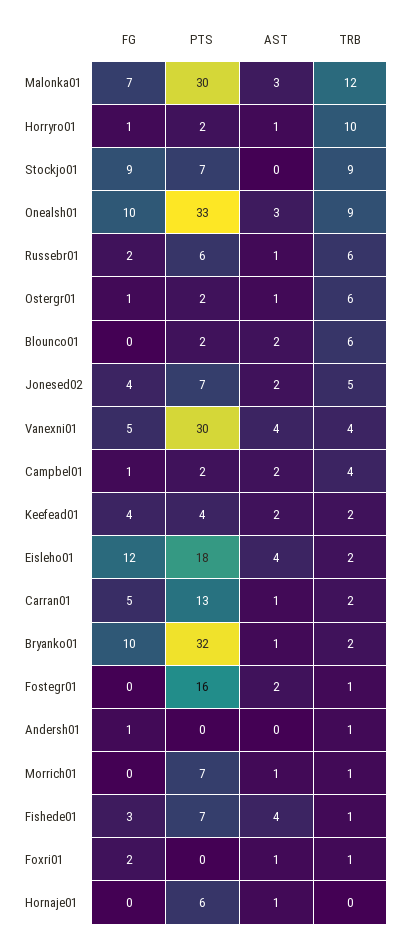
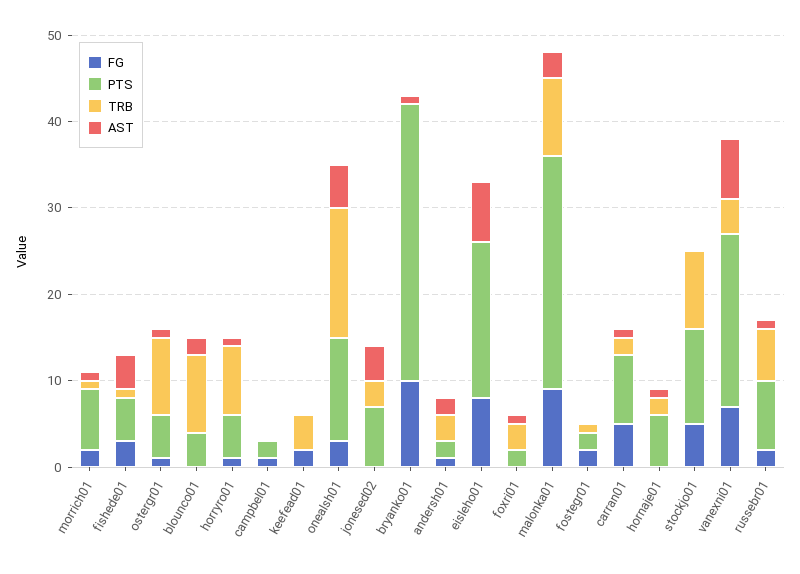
  {
    "FG": {
-     "Malonka01": 7,
+     "Malonka01": 9,
      "Horryro01": 1,
-     "Stockjo01": 9,
+     "Stockjo01": 5,
-     "Onealsh01": 10,
+     "Onealsh01": 3,
      "Russebr01": 2,
      "Ostergr01": 1,
      "Blounco01": 0,
-     "Jonesed02": 4,
+     "Jonesed02": 0,
-     "Vanexni01": 5,
+     "Vanexni01": 7,
      "Campbel01": 1,
-     "Keefead01": 4,
+     "Keefead01": 2,
-     "Eisleho01": 12,
+     "Eisleho01": 8,
      "Carran01": 5,
      "Bryanko01": 10,
-     "Fostegr01": 0,
+     "Fostegr01": 2,
      "Andersh01": 1,
-     "Morrich01": 0,
+     "Morrich01": 2,
      "Fishede01": 3,
-     "Foxri01": 2,
+     "Foxri01": 0,
      "Hornaje01": 0
    },
    "PTS": {
-     "Malonka01": 30,
+     "Malonka01": 27,
-     "Horryro01": 2,
+     "Horryro01": 5,
-     "Stockjo01": 7,
+     "Stockjo01": 11,
-     "Onealsh01": 33,
+     "Onealsh01": 12,
-     "Russebr01": 6,
+     "Russebr01": 8,
-     "Ostergr01": 2,
+     "Ostergr01": 5,
-     "Blounco01": 2,
+     "Blounco01": 4,
      "Jonesed02": 7,
-     "Vanexni01": 30,
+     "Vanexni01": 20,
      "Campbel01": 2,
-     "Keefead01": 4,
+     "Keefead01": 0,
      "Eisleho01": 18,
-     "Carran01": 13,
+     "Carran01": 8,
      "Bryanko01": 32,
-     "Fostegr01": 16,
+     "Fostegr01": 2,
-     "Andersh01": 0,
+     "Andersh01": 2,
      "Morrich01": 7,
-     "Fishede01": 7,
+     "Fishede01": 5,
-     "Foxri01": 0,
+     "Foxri01": 2,
      "Hornaje01": 6
    },
    "AST": {
      "Malonka01": 3,
      "Horryro01": 1,
      "Stockjo01": 0,
-     "Onealsh01": 3,
+     "Onealsh01": 5,
      "Russebr01": 1,
      "Ostergr01": 1,
      "Blounco01": 2,
-     "Jonesed02": 2,
+     "Jonesed02": 4,
-     "Vanexni01": 4,
+     "Vanexni01": 7,
-     "Campbel01": 2,
+     "Campbel01": 0,
-     "Keefead01": 2,
+     "Keefead01": 0,
-     "Eisleho01": 4,
+     "Eisleho01": 7,
      "Carran01": 1,
      "Bryanko01": 1,
-     "Fostegr01": 2,
+     "Fostegr01": 0,
-     "Andersh01": 0,
+     "Andersh01": 2,
      "Morrich01": 1,
      "Fishede01": 4,
      "Foxri01": 1,
      "Hornaje01": 1
    },
    "TRB": {
-     "Malonka01": 12,
+     "Malonka01": 9,
-     "Horryro01": 10,
+     "Horryro01": 8,
      "Stockjo01": 9,
-     "Onealsh01": 9,
+     "Onealsh01": 15,
      "Russebr01": 6,
-     "Ostergr01": 6,
+     "Ostergr01": 9,
-     "Blounco01": 6,
+     "Blounco01": 9,
-     "Jonesed02": 5,
+     "Jonesed02": 3,
      "Vanexni01": 4,
-     "Campbel01": 4,
+     "Campbel01": 0,
-     "Keefead01": 2,
+     "Keefead01": 4,
-     "Eisleho01": 2,
+     "Eisleho01": 0,
      "Carran01": 2,
-     "Bryanko01": 2,
+     "Bryanko01": 0,
      "Fostegr01": 1,
-     "Andersh01": 1,
+     "Andersh01": 3,
      "Morrich01": 1,
      "Fishede01": 1,
-     "Foxri01": 1,
+     "Foxri01": 3,
-     "Hornaje01": 0
+     "Hornaje01": 2
    }
  }

